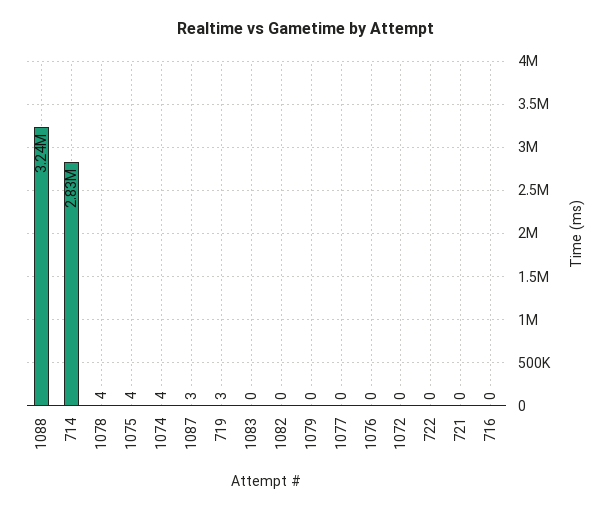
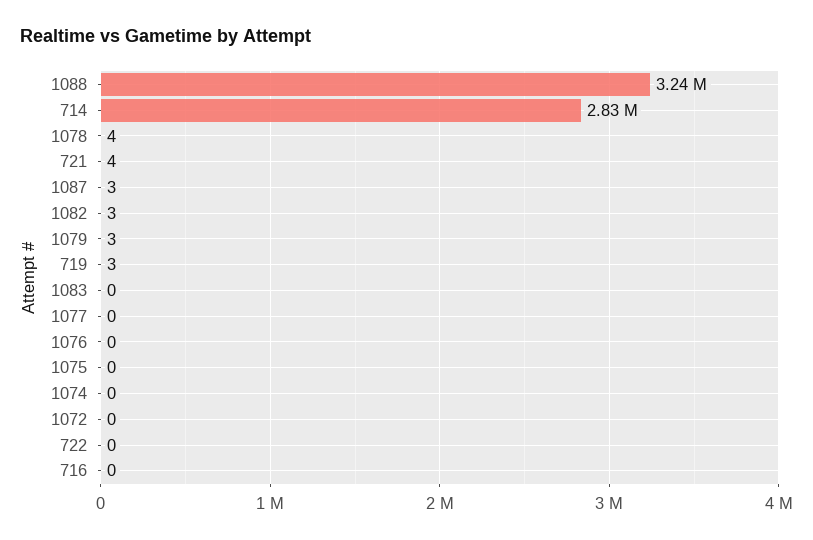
  {
    "1088": 3240000,
    "714": 2830000,
    "1078": 4,
-   "1075": 4,
+   "1075": 0,
-   "1074": 4,
+   "1074": 0,
    "1087": 3,
    "719": 3,
    "1083": 0,
-   "1082": 0,
+   "1082": 3,
-   "1079": 0,
+   "1079": 3,
    "1077": 0,
    "1076": 0,
    "1072": 0,
    "722": 0,
-   "721": 0,
+   "721": 4,
    "716": 0
  }

